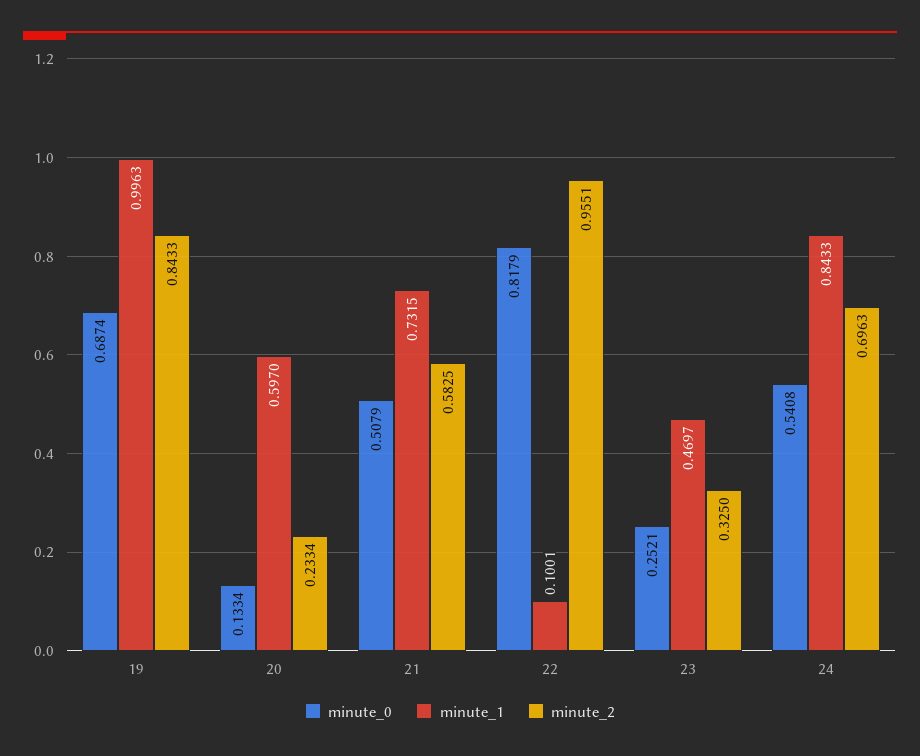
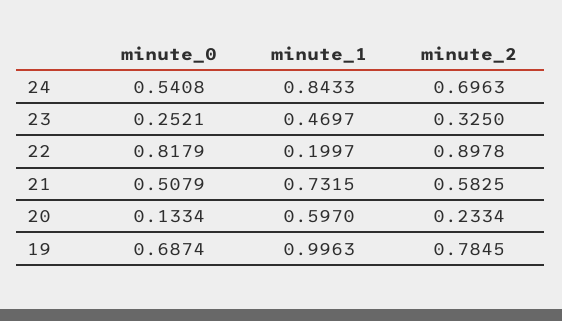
  {
    "minute_0": {
      "19": 0.6874,
      "20": 0.1334,
      "21": 0.5079,
      "22": 0.8179,
      "23": 0.2521,
      "24": 0.5408
    },
    "minute_1": {
      "19": 0.9963,
      "20": 0.597,
      "21": 0.7315,
-     "22": 0.1001,
+     "22": 0.1997,
      "23": 0.4697,
      "24": 0.8433
    },
    "minute_2": {
-     "19": 0.8433,
+     "19": 0.7845,
      "20": 0.2334,
      "21": 0.5825,
-     "22": 0.9551,
+     "22": 0.8978,
      "23": 0.325,
      "24": 0.6963
    }
  }

